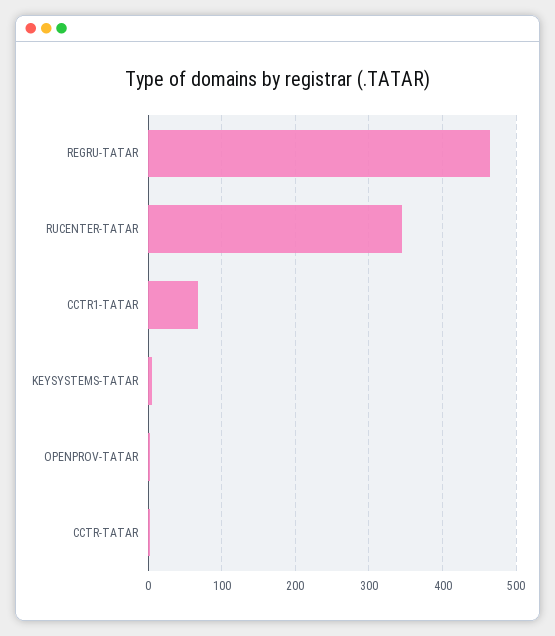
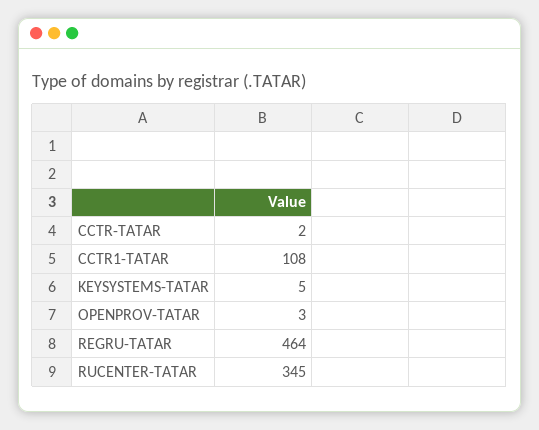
  {
    "REGRU-TATAR": 464,
    "RUCENTER-TATAR": 345,
-   "CCTR1-TATAR": 70,
+   "CCTR1-TATAR": 108,
    "KEYSYSTEMS-TATAR": 5,
    "OPENPROV-TATAR": 3,
    "CCTR-TATAR": 2
  }

